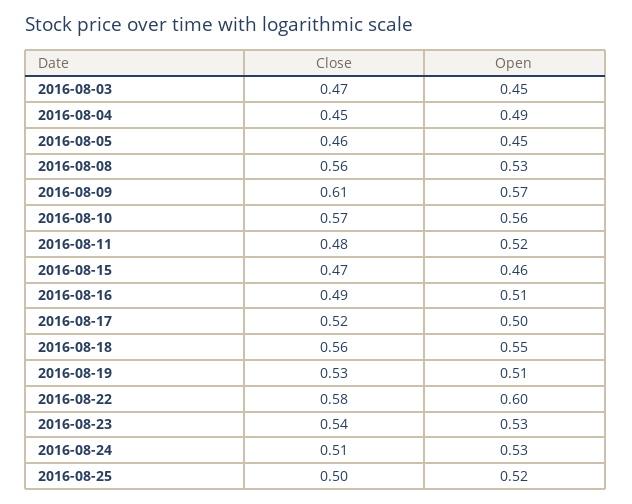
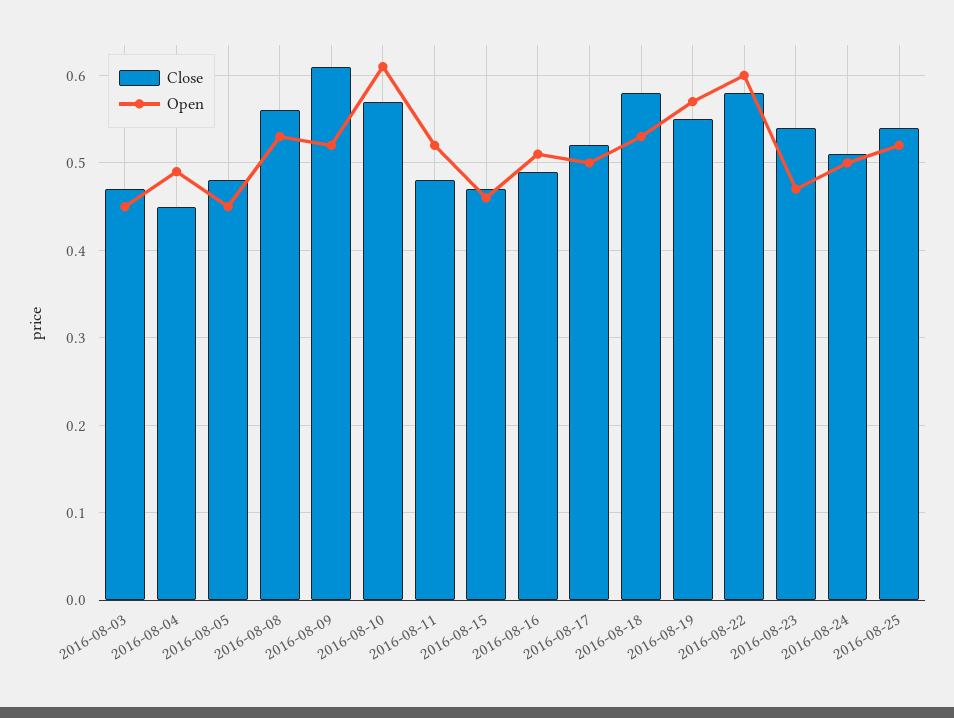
  {
    "Close": {
      "2016-08-03": 0.47,
      "2016-08-04": 0.45,
-     "2016-08-05": 0.46,
+     "2016-08-05": 0.48,
      "2016-08-08": 0.56,
      "2016-08-09": 0.61,
      "2016-08-10": 0.57,
      "2016-08-11": 0.48,
      "2016-08-15": 0.47,
      "2016-08-16": 0.49,
      "2016-08-17": 0.52,
-     "2016-08-18": 0.56,
+     "2016-08-18": 0.58,
-     "2016-08-19": 0.53,
+     "2016-08-19": 0.55,
      "2016-08-22": 0.58,
      "2016-08-23": 0.54,
      "2016-08-24": 0.51,
-     "2016-08-25": 0.5
+     "2016-08-25": 0.54
    },
    "Open": {
      "2016-08-03": 0.45,
      "2016-08-04": 0.49,
      "2016-08-05": 0.45,
      "2016-08-08": 0.53,
-     "2016-08-09": 0.57,
+     "2016-08-09": 0.52,
-     "2016-08-10": 0.56,
+     "2016-08-10": 0.61,
      "2016-08-11": 0.52,
      "2016-08-15": 0.46,
      "2016-08-16": 0.51,
      "2016-08-17": 0.5,
-     "2016-08-18": 0.55,
+     "2016-08-18": 0.53,
-     "2016-08-19": 0.51,
+     "2016-08-19": 0.57,
      "2016-08-22": 0.6,
-     "2016-08-23": 0.53,
+     "2016-08-23": 0.47,
-     "2016-08-24": 0.53,
+     "2016-08-24": 0.5,
      "2016-08-25": 0.52
    }
  }

